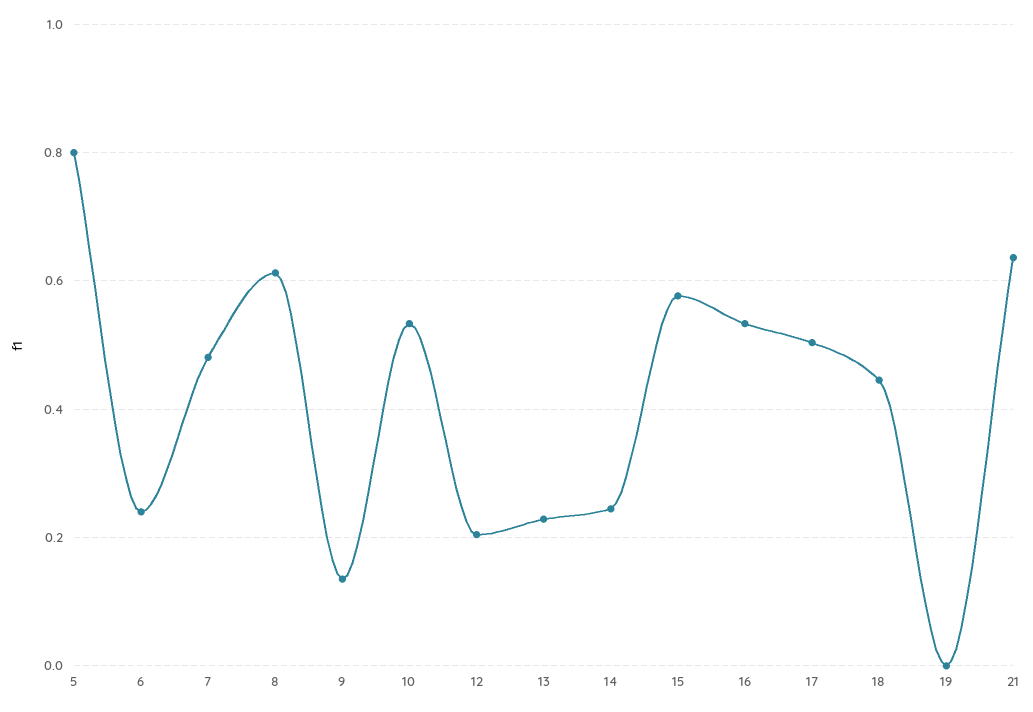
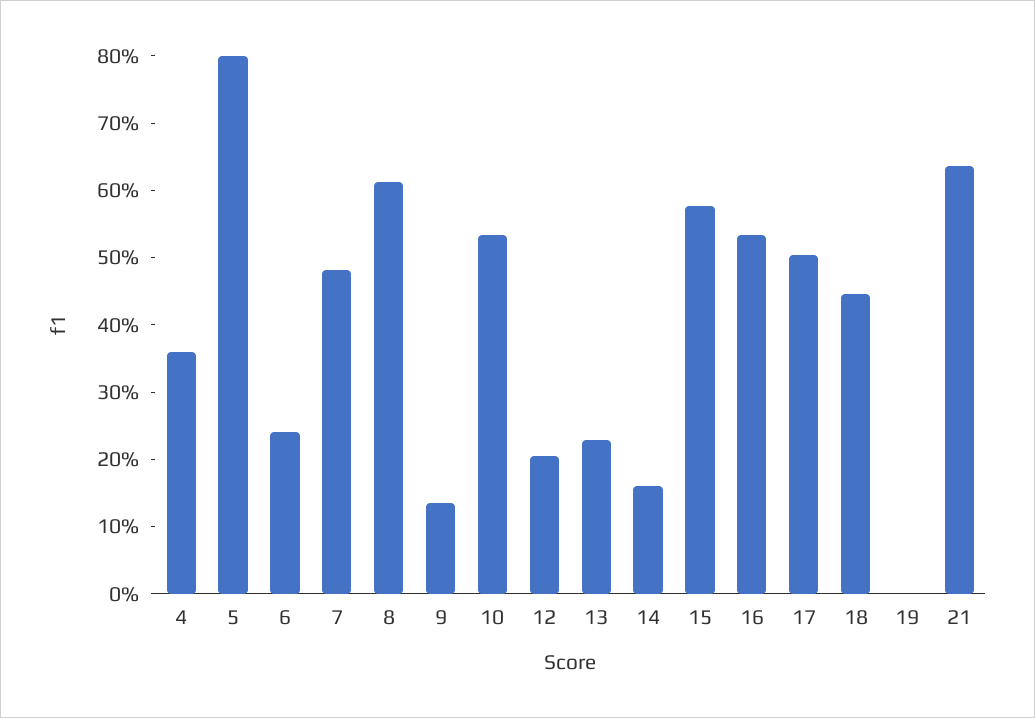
  {
    "5": 0.8,
    "6": 0.24,
    "7": 0.48,
    "8": 0.62,
    "9": 0.14,
    "10": 0.54,
    "12": 0.2,
    "13": 0.22,
-   "14": 0.24,
+   "14": 0.16,
    "15": 0.58,
    "16": 0.54,
    "17": 0.5,
    "18": 0.44,
    "19": 0,
-   "21": 0.64
+   "21": 0.64,
+   "4": 0.36
  }

